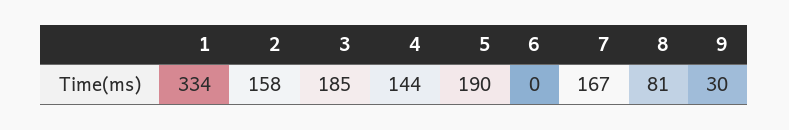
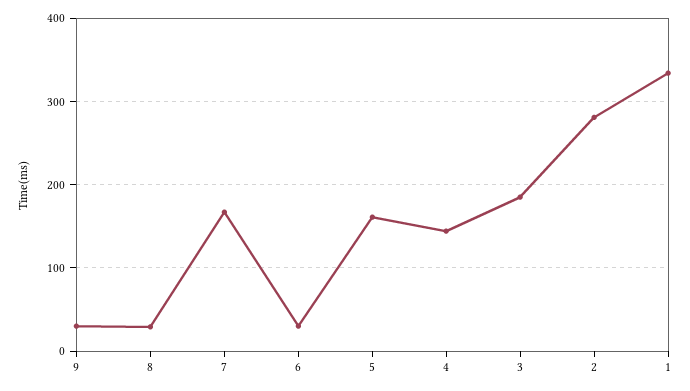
  {
    "1": 334,
-   "2": 158,
+   "2": 280,
    "3": 185,
    "4": 144,
-   "5": 190,
+   "5": 160,
-   "6": 0,
+   "6": 30,
    "7": 167,
-   "8": 81,
+   "8": 30,
    "9": 30
  }

